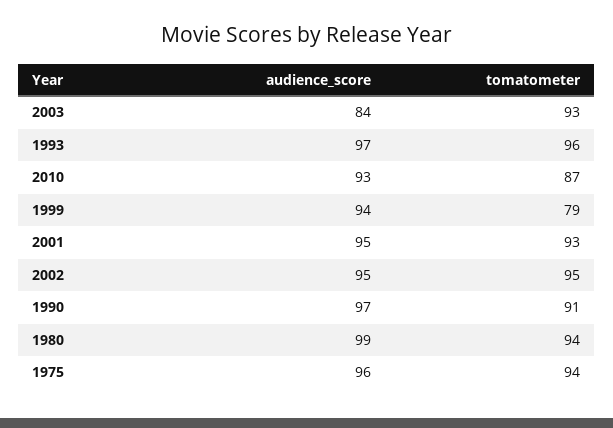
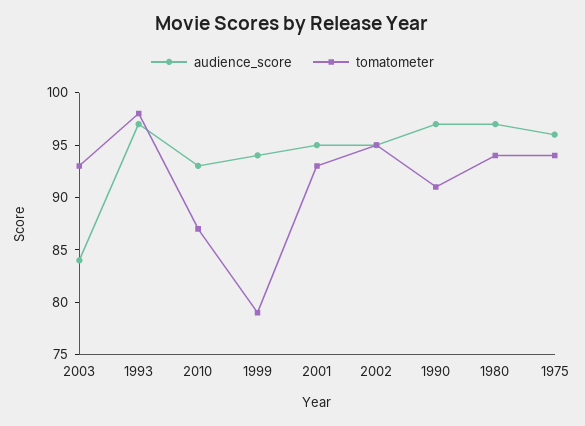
  {
    "audience_score": {
      "2003": 84,
      "1993": 97,
      "2010": 93,
      "1999": 94,
      "2001": 95,
      "2002": 95,
      "1990": 97,
-     "1980": 99,
+     "1980": 97,
      "1975": 96
    },
    "tomatometer": {
      "2003": 93,
-     "1993": 96,
+     "1993": 98,
      "2010": 87,
      "1999": 79,
      "2001": 93,
      "2002": 95,
      "1990": 91,
      "1980": 94,
      "1975": 94
    }
  }

